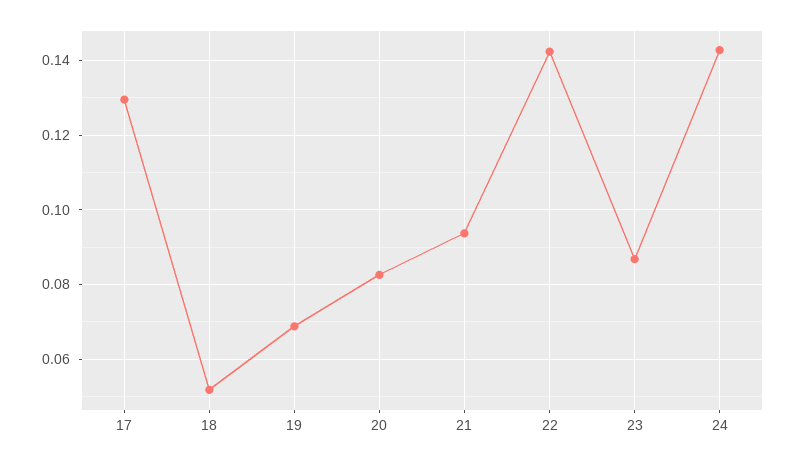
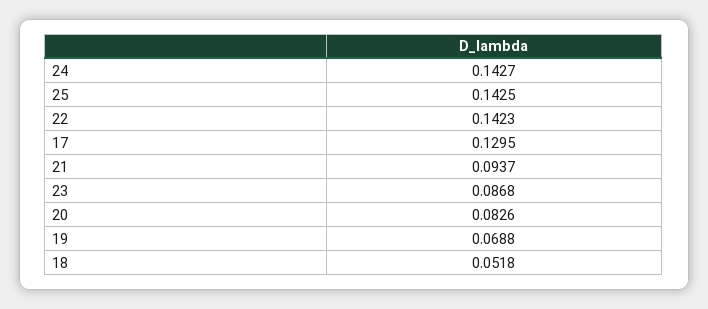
  {
    "17": 0.1295,
    "18": 0.0518,
    "19": 0.0688,
    "20": 0.0826,
    "21": 0.0937,
    "22": 0.1423,
    "23": 0.0868,
-   "24": 0.1427
+   "24": 0.1427,
+   "25": 0.1425
  }

